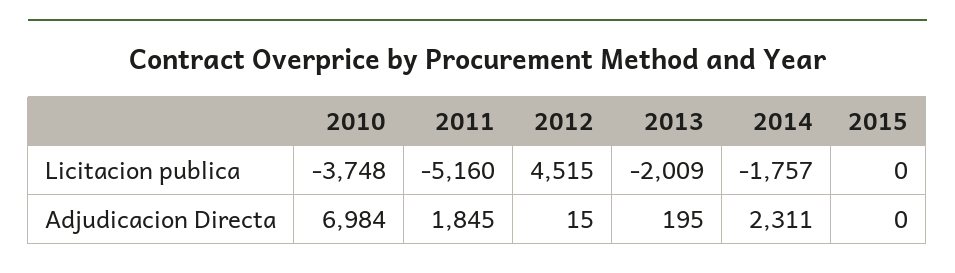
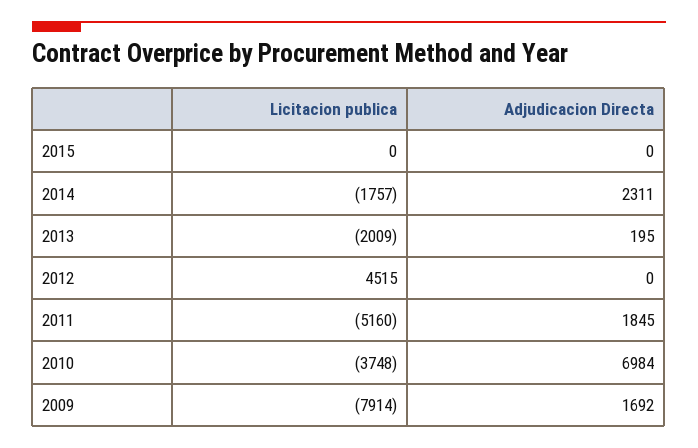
  {
    "2010": {
      "Licitacion publica": -3748,
      "Adjudicacion Directa": 6984
    },
    "2011": {
      "Licitacion publica": -5160,
      "Adjudicacion Directa": 1845
    },
    "2012": {
      "Licitacion publica": 4515,
-     "Adjudicacion Directa": 15
+     "Adjudicacion Directa": 0
    },
    "2013": {
      "Licitacion publica": -2009,
      "Adjudicacion Directa": 195
    },
    "2014": {
      "Licitacion publica": -1757,
      "Adjudicacion Directa": 2311
    },
    "2015": {
      "Licitacion publica": 0,
      "Adjudicacion Directa": 0
-   }
+   },
+   "2009": {
+     "Licitacion publica": -7914,
+     "Adjudicacion Directa": 1692
+   }
  }

